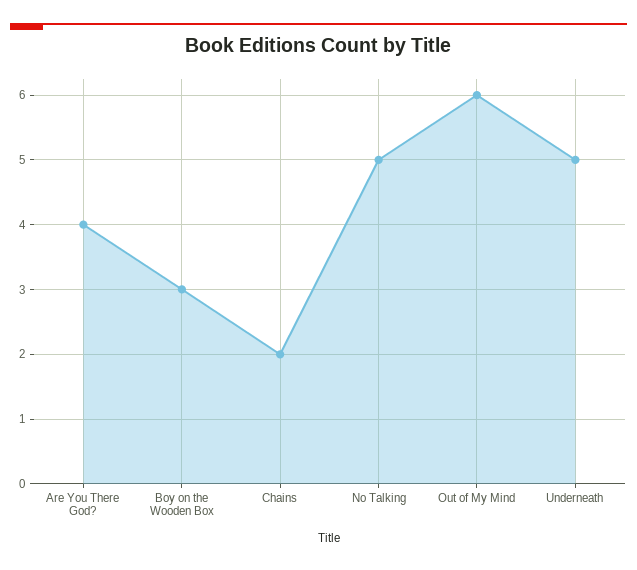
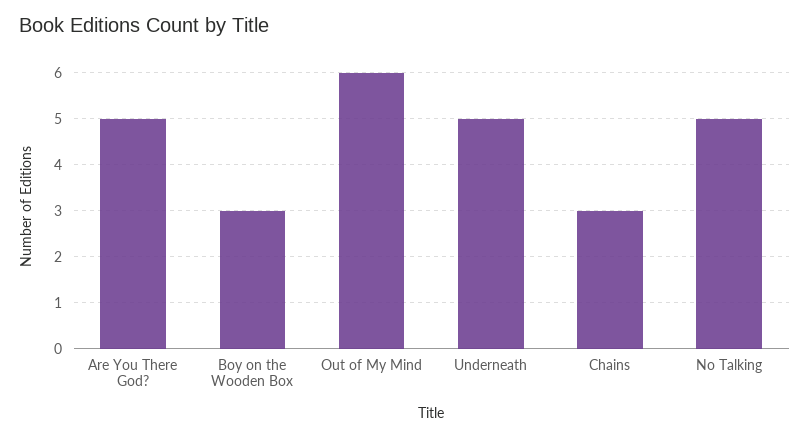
  {
-   "Are You There God?": 4,
+   "Are You There God?": 5,
    "Boy on the Wooden Box": 3,
-   "Chains": 2,
+   "Chains": 3,
    "No Talking": 5,
    "Out of My Mind": 6,
    "Underneath": 5
  }

